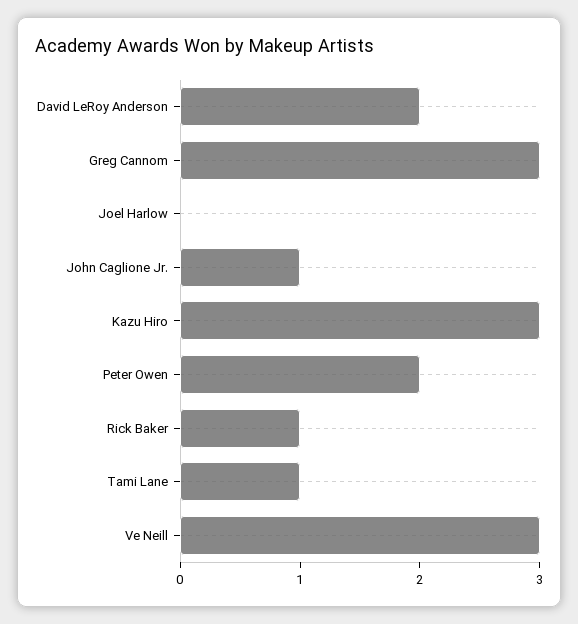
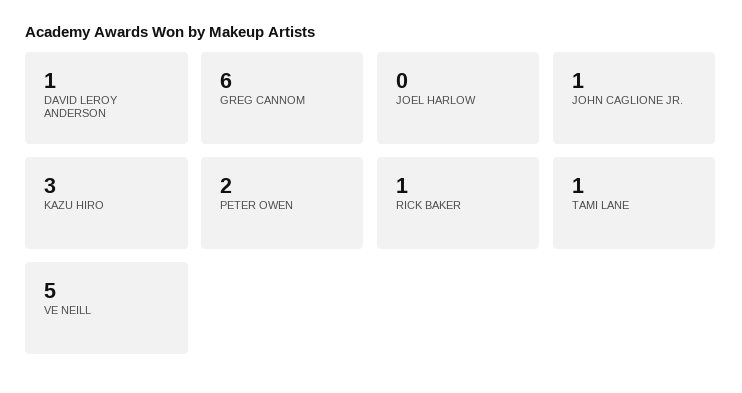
  {
-   "David LeRoy Anderson": 2,
+   "David LeRoy Anderson": 1,
-   "Greg Cannom": 3,
+   "Greg Cannom": 6,
    "Joel Harlow": 0,
    "John Caglione Jr.": 1,
    "Kazu Hiro": 3,
    "Peter Owen": 2,
    "Rick Baker": 1,
    "Tami Lane": 1,
-   "Ve Neill": 3
+   "Ve Neill": 5
  }

